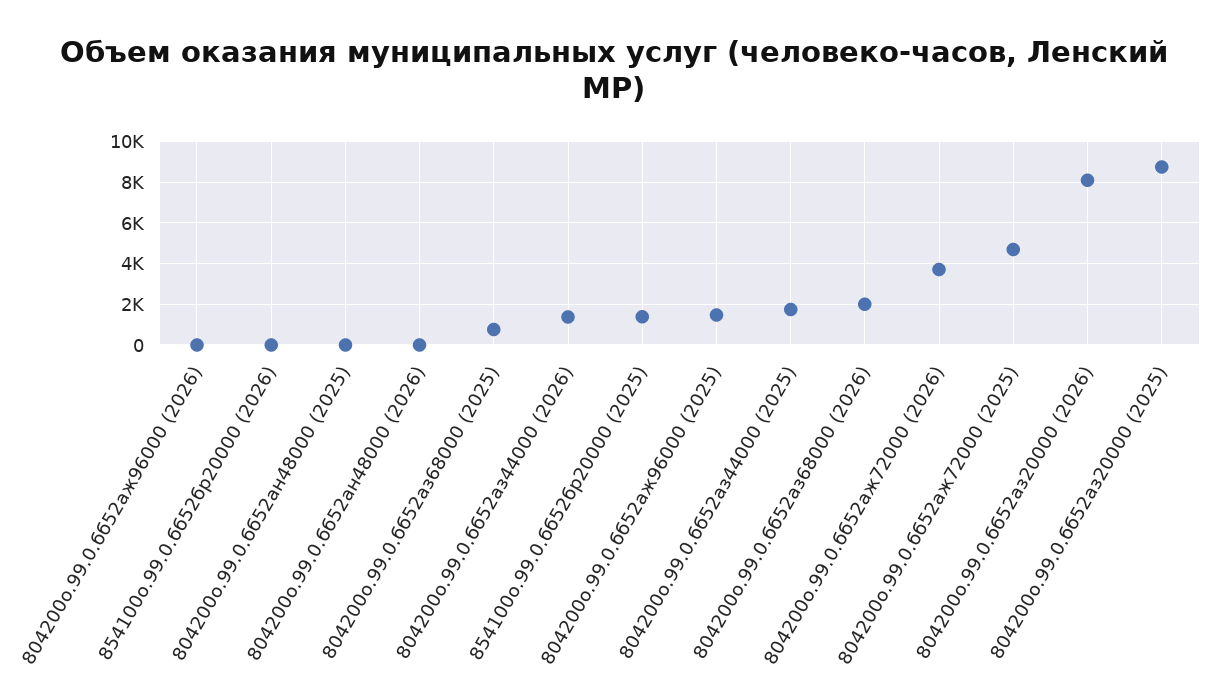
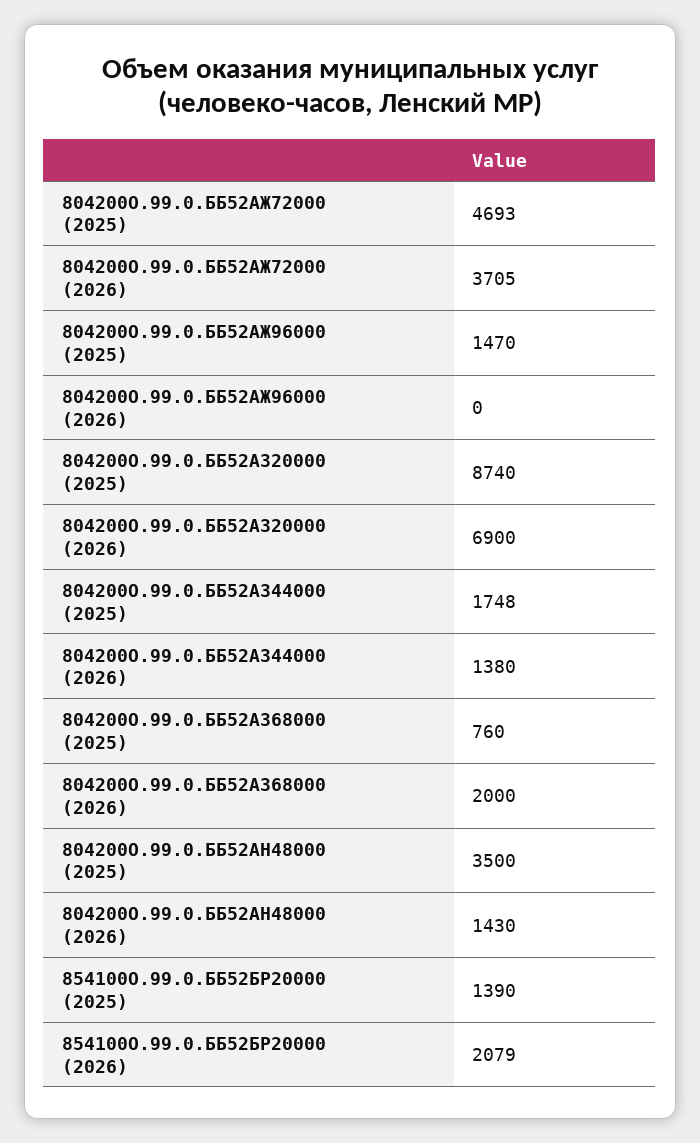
  {
    "804200о.99.0.бб52аж96000 (2026)": 0,
-   "854100о.99.0.бб52бр20000 (2026)": 0,
+   "854100о.99.0.бб52бр20000 (2026)": 2079,
-   "804200о.99.0.бб52ан48000 (2025)": 0,
+   "804200о.99.0.бб52ан48000 (2025)": 3500,
-   "804200о.99.0.бб52ан48000 (2026)": 0,
+   "804200о.99.0.бб52ан48000 (2026)": 1430,
    "804200о.99.0.бб52аз68000 (2025)": 760,
    "804200о.99.0.бб52аз44000 (2026)": 1380,
    "854100о.99.0.бб52бр20000 (2025)": 1390,
    "804200о.99.0.бб52аж96000 (2025)": 1470,
    "804200о.99.0.бб52аз44000 (2025)": 1748,
    "804200о.99.0.бб52аз68000 (2026)": 2000,
    "804200о.99.0.бб52аж72000 (2026)": 3705,
    "804200о.99.0.бб52аж72000 (2025)": 4693,
-   "804200о.99.0.бб52аз20000 (2026)": 8000,
+   "804200о.99.0.бб52аз20000 (2026)": 6900,
    "804200о.99.0.бб52аз20000 (2025)": 8740
  }

